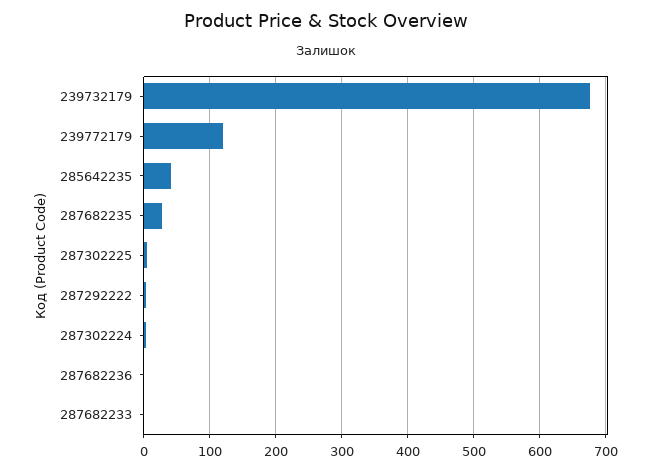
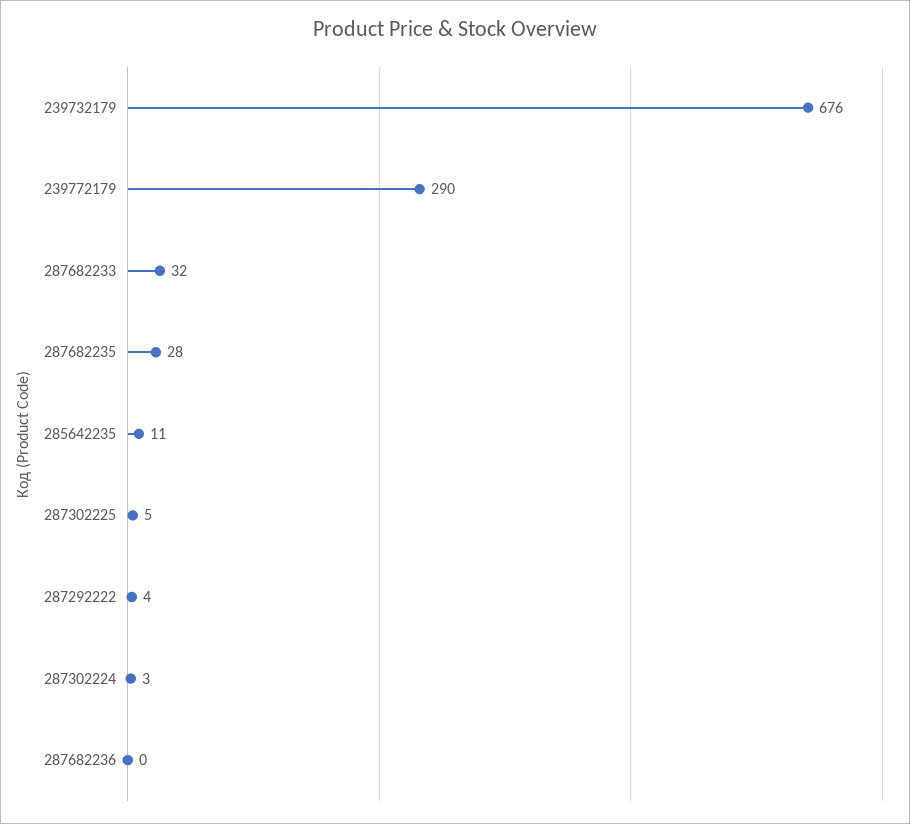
  {
    "239732179": 676,
-   "239772179": 120,
+   "239772179": 290,
-   "285642235": 40,
+   "285642235": 11,
    "287682235": 28,
    "287302225": 5,
    "287292222": 4,
    "287302224": 3,
    "287682236": 0,
-   "287682233": 0
+   "287682233": 32
  }

